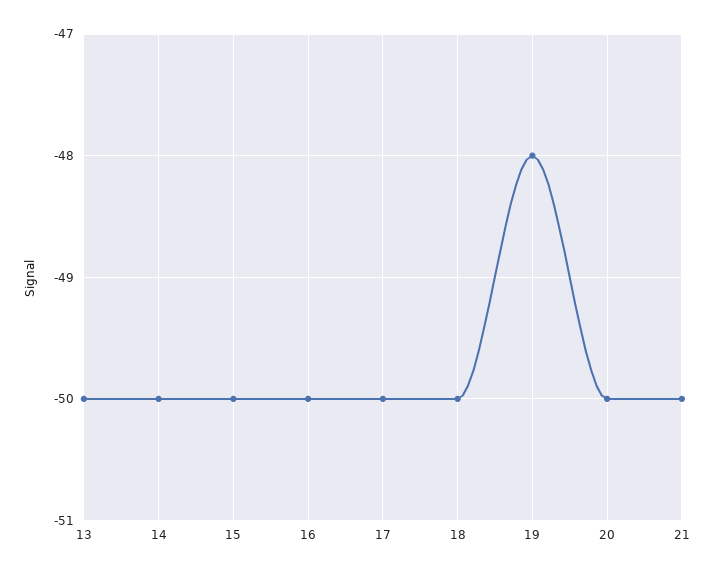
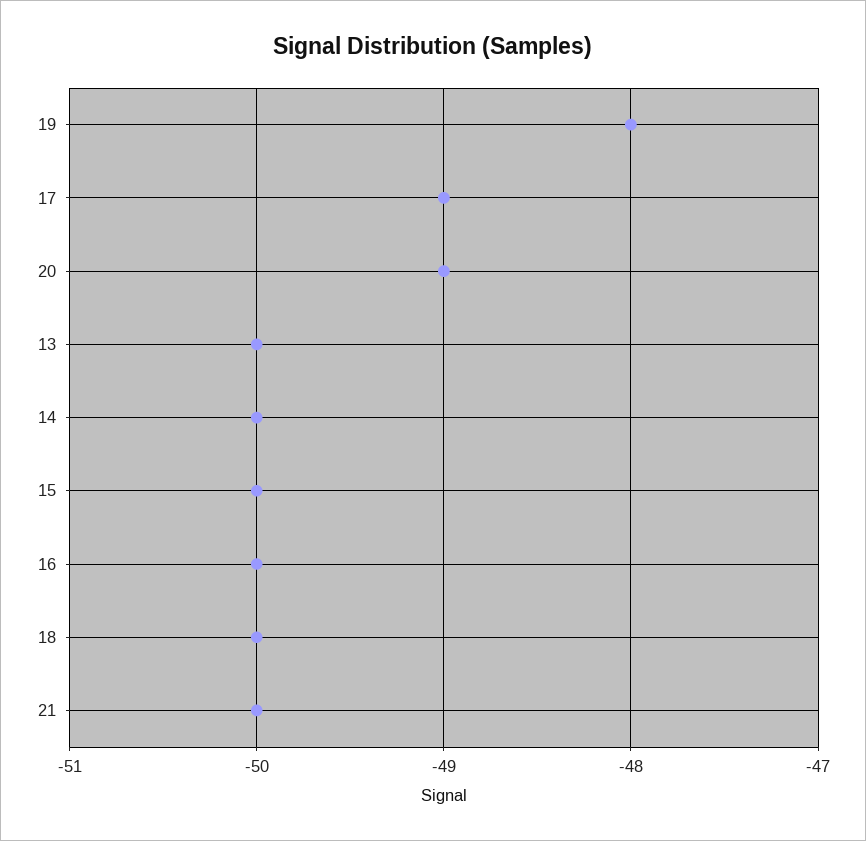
  {
    "13": -50,
    "14": -50,
    "15": -50,
    "16": -50,
-   "17": -50,
+   "17": -49,
    "18": -50,
    "19": -48,
-   "20": -50,
+   "20": -49,
    "21": -50
  }

